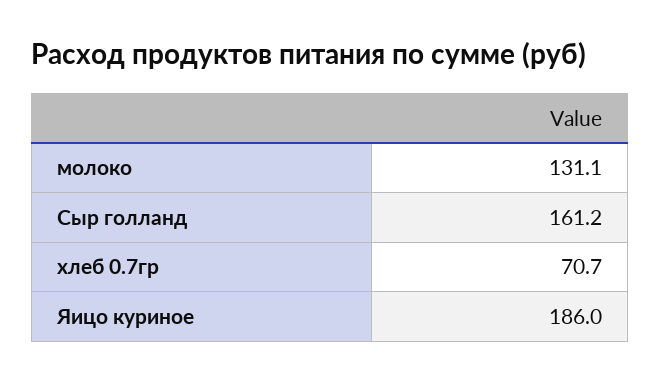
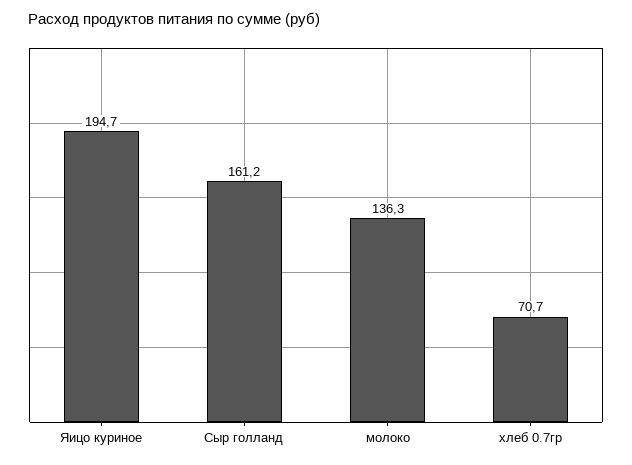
  {
-   "молоко": 131.1,
+   "молоко": 136.3,
    "Сыр голланд": 161.2,
    "хлеб 0.7гр": 70.7,
-   "Яицо куриное": 186
+   "Яицо куриное": 194.7
  }

